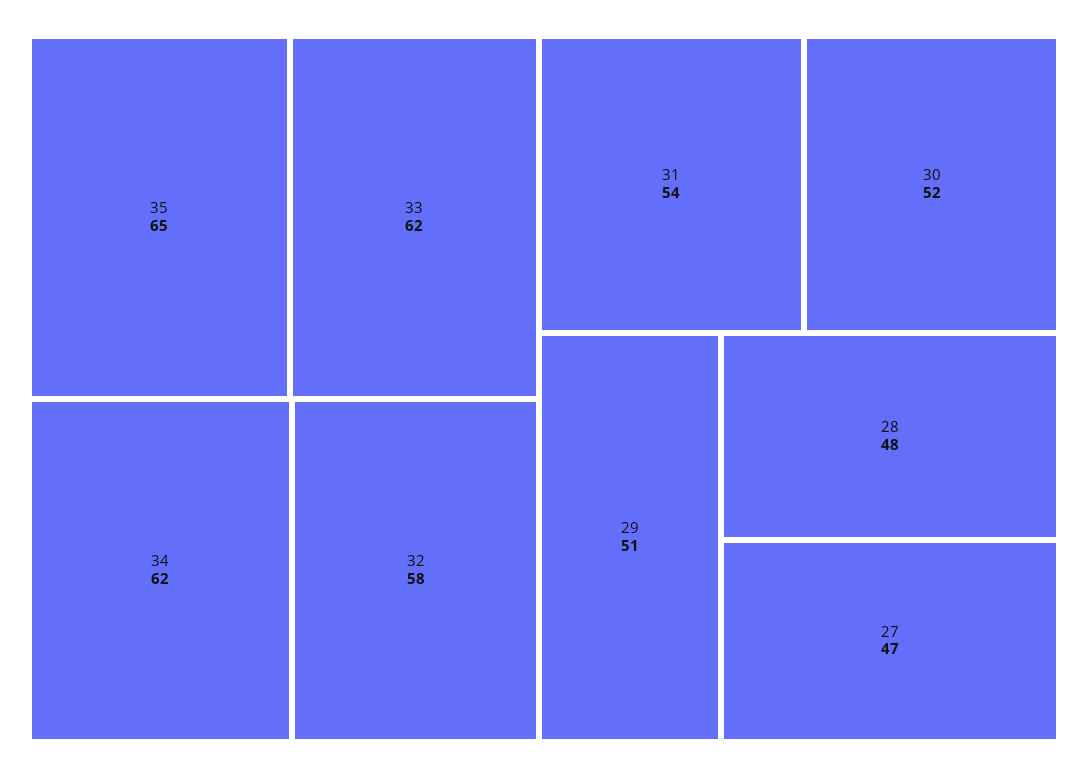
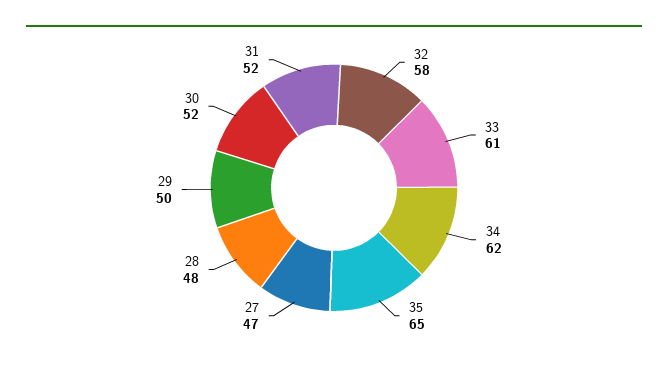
  {
    "35": 65,
-   "33": 62,
+   "33": 61,
    "34": 62,
    "32": 58,
-   "31": 54,
+   "31": 52,
    "30": 52,
-   "29": 51,
+   "29": 50,
    "28": 48,
    "27": 47
  }

